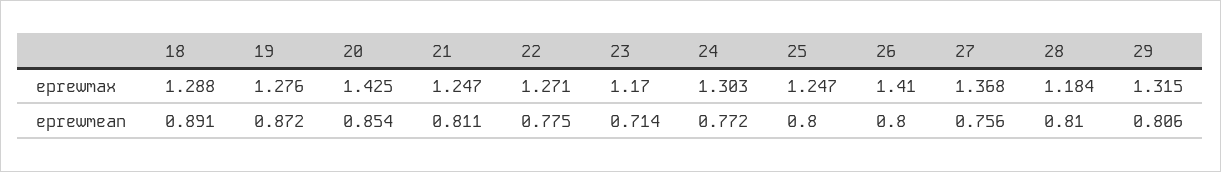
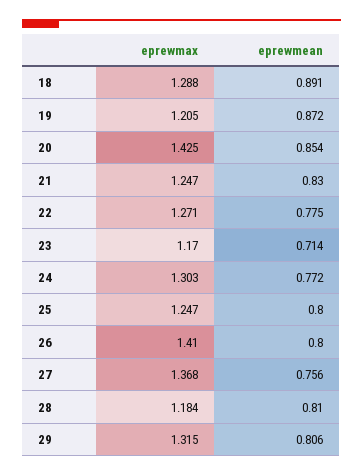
  {
    "18": {
      "eprewmax": 1.288,
      "eprewmean": 0.891
    },
    "19": {
-     "eprewmax": 1.276,
+     "eprewmax": 1.205,
      "eprewmean": 0.872
    },
    "20": {
      "eprewmax": 1.425,
      "eprewmean": 0.854
    },
    "21": {
      "eprewmax": 1.247,
-     "eprewmean": 0.811
+     "eprewmean": 0.83
    },
    "22": {
      "eprewmax": 1.271,
      "eprewmean": 0.775
    },
    "23": {
      "eprewmax": 1.17,
      "eprewmean": 0.714
    },
    "24": {
      "eprewmax": 1.303,
      "eprewmean": 0.772
    },
    "25": {
      "eprewmax": 1.247,
      "eprewmean": 0.8
    },
    "26": {
      "eprewmax": 1.41,
      "eprewmean": 0.8
    },
    "27": {
      "eprewmax": 1.368,
      "eprewmean": 0.756
    },
    "28": {
      "eprewmax": 1.184,
      "eprewmean": 0.81
    },
    "29": {
      "eprewmax": 1.315,
      "eprewmean": 0.806
    }
  }

